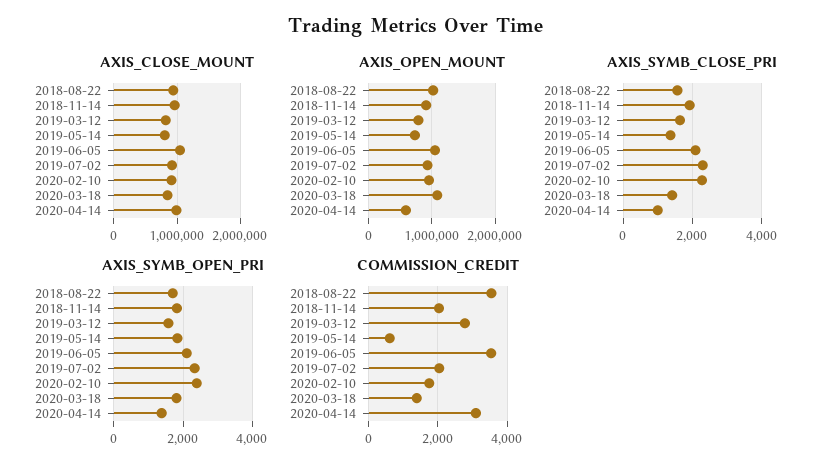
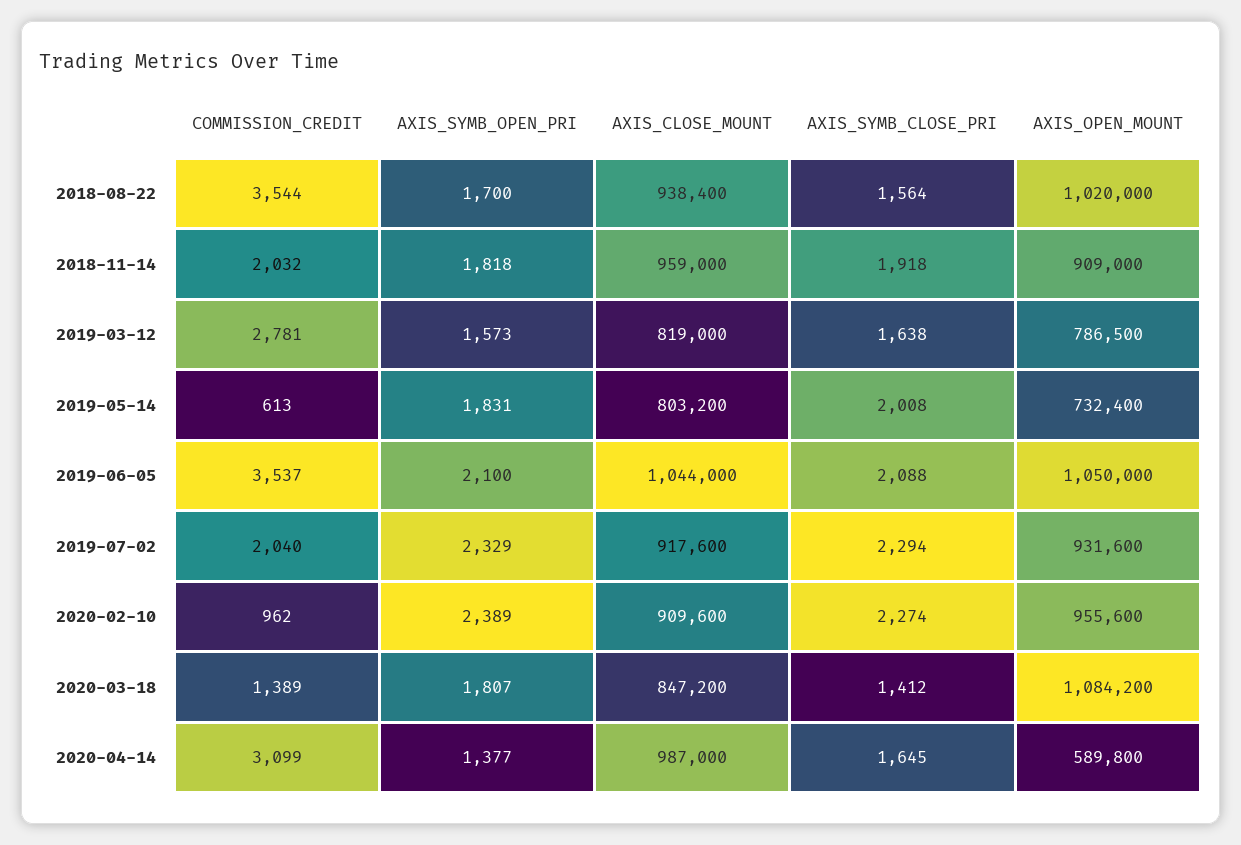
  {
    "AXIS_CLOSE_MOUNT": {
      "2018-08-22": 938400,
      "2018-11-14": 959000,
      "2019-03-12": 819000,
      "2019-05-14": 803200,
      "2019-06-05": 1044000,
      "2019-07-02": 917600,
      "2020-02-10": 909600,
      "2020-03-18": 847200,
      "2020-04-14": 987000
    },
    "AXIS_OPEN_MOUNT": {
      "2018-08-22": 1020000,
      "2018-11-14": 909000,
      "2019-03-12": 786500,
      "2019-05-14": 732400,
      "2019-06-05": 1050000,
      "2019-07-02": 931600,
      "2020-02-10": 955600,
      "2020-03-18": 1084200,
      "2020-04-14": 589800
    },
    "AXIS_SYMB_CLOSE_PRI": {
      "2018-08-22": 1564,
      "2018-11-14": 1918,
      "2019-03-12": 1638,
-     "2019-05-14": 1400,
+     "2019-05-14": 2008,
      "2019-06-05": 2088,
      "2019-07-02": 2294,
      "2020-02-10": 2274,
      "2020-03-18": 1412,
-     "2020-04-14": 1000
+     "2020-04-14": 1645
    },
    "AXIS_SYMB_OPEN_PRI": {
      "2018-08-22": 1700,
      "2018-11-14": 1818,
      "2019-03-12": 1573,
      "2019-05-14": 1831,
      "2019-06-05": 2100,
      "2019-07-02": 2329,
      "2020-02-10": 2389,
      "2020-03-18": 1807,
      "2020-04-14": 1377
    },
    "COMMISSION_CREDIT": {
      "2018-08-22": 3544,
      "2018-11-14": 2032,
      "2019-03-12": 2781,
      "2019-05-14": 613,
      "2019-06-05": 3537,
      "2019-07-02": 2040,
-     "2020-02-10": 1800,
+     "2020-02-10": 962,
      "2020-03-18": 1389,
      "2020-04-14": 3099
    }
  }

